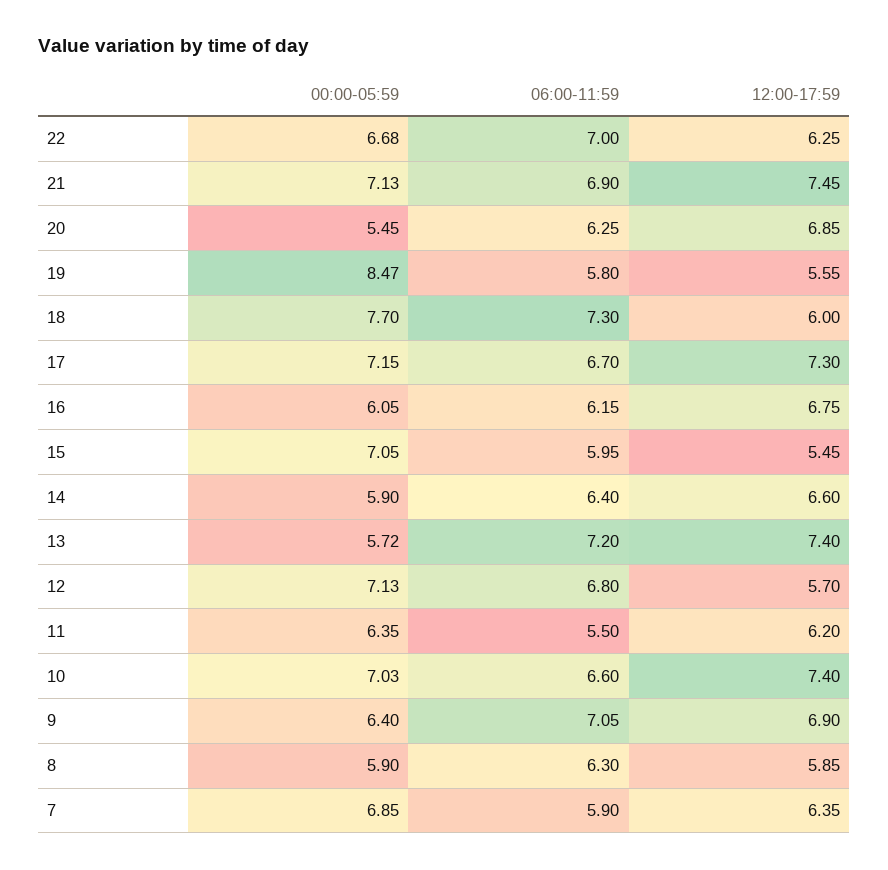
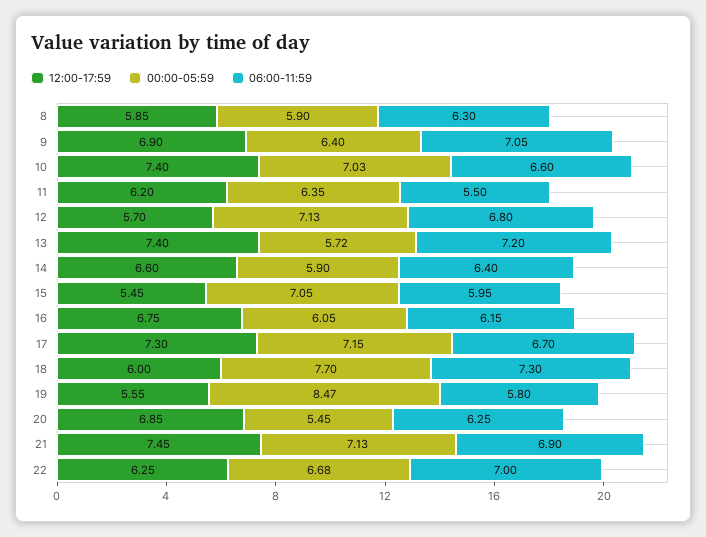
  {
    "00:00-05:59": {
      "22": 6.68,
      "21": 7.13,
      "20": 5.45,
      "19": 8.47,
      "18": 7.7,
      "17": 7.15,
      "16": 6.05,
      "15": 7.05,
      "14": 5.9,
      "13": 5.72,
      "12": 7.13,
      "11": 6.35,
      "10": 7.03,
      "9": 6.4,
-     "8": 5.9,
+     "8": 5.9
-     "7": 6.85
    },
    "06:00-11:59": {
      "22": 7,
      "21": 6.9,
      "20": 6.25,
      "19": 5.8,
      "18": 7.3,
      "17": 6.7,
      "16": 6.15,
      "15": 5.95,
      "14": 6.4,
      "13": 7.2,
      "12": 6.8,
      "11": 5.5,
      "10": 6.6,
      "9": 7.05,
-     "8": 6.3,
+     "8": 6.3
-     "7": 5.9
    },
    "12:00-17:59": {
      "22": 6.25,
      "21": 7.45,
      "20": 6.85,
      "19": 5.55,
      "18": 6,
      "17": 7.3,
      "16": 6.75,
      "15": 5.45,
      "14": 6.6,
      "13": 7.4,
      "12": 5.7,
      "11": 6.2,
      "10": 7.4,
      "9": 6.9,
-     "8": 5.85,
+     "8": 5.85
-     "7": 6.35
    }
  }

